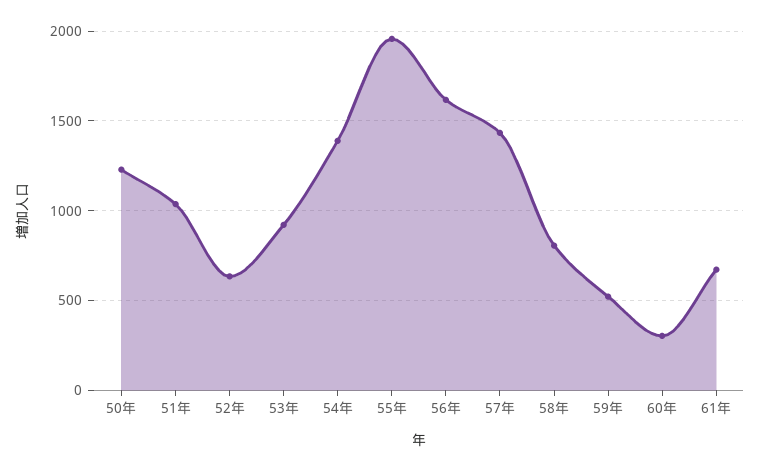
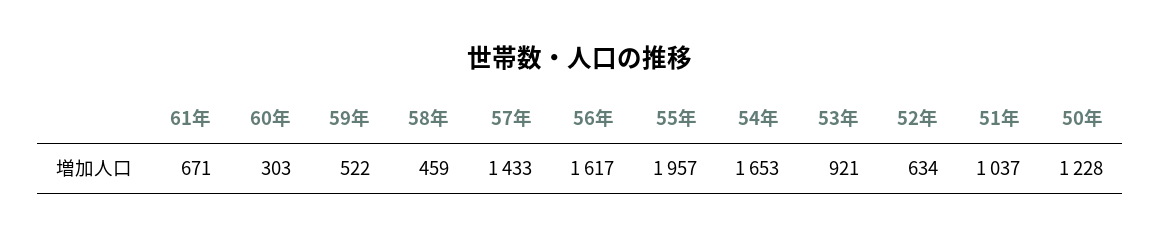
  {
    "50年": 1228,
    "51年": 1037,
    "52年": 634,
    "53年": 921,
-   "54年": 1400,
+   "54年": 1653,
    "55年": 1957,
    "56年": 1617,
    "57年": 1433,
-   "58年": 800,
+   "58年": 459,
    "59年": 522,
    "60年": 303,
    "61年": 671
  }

